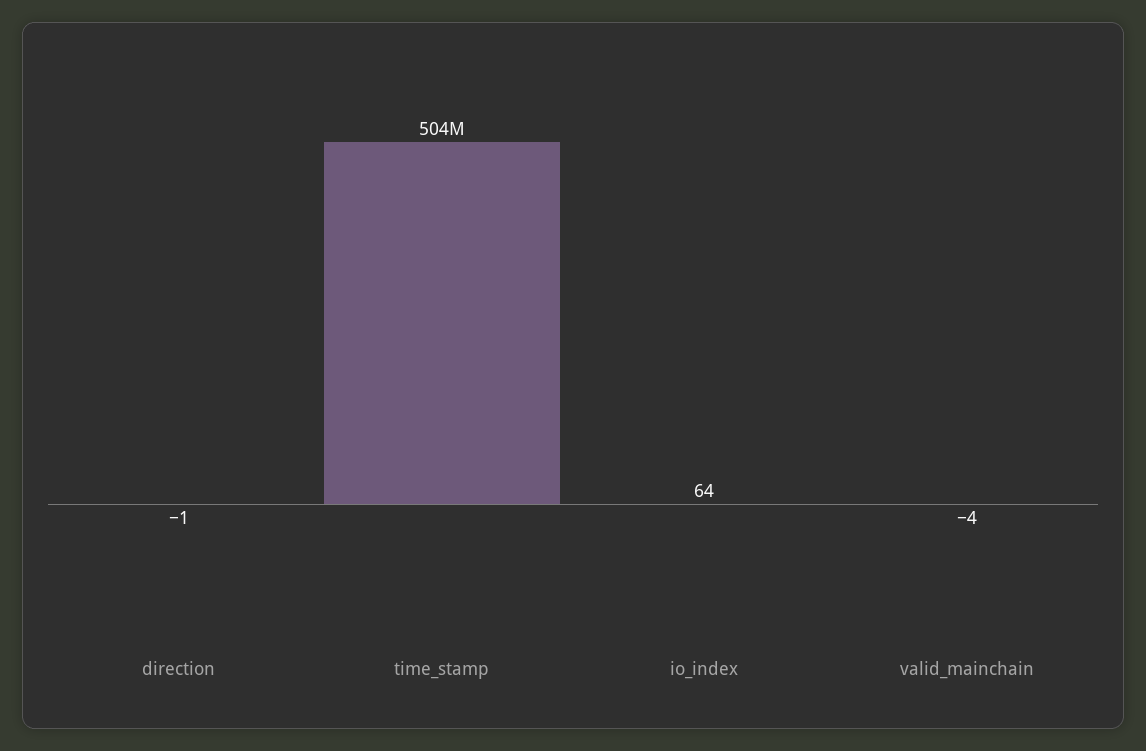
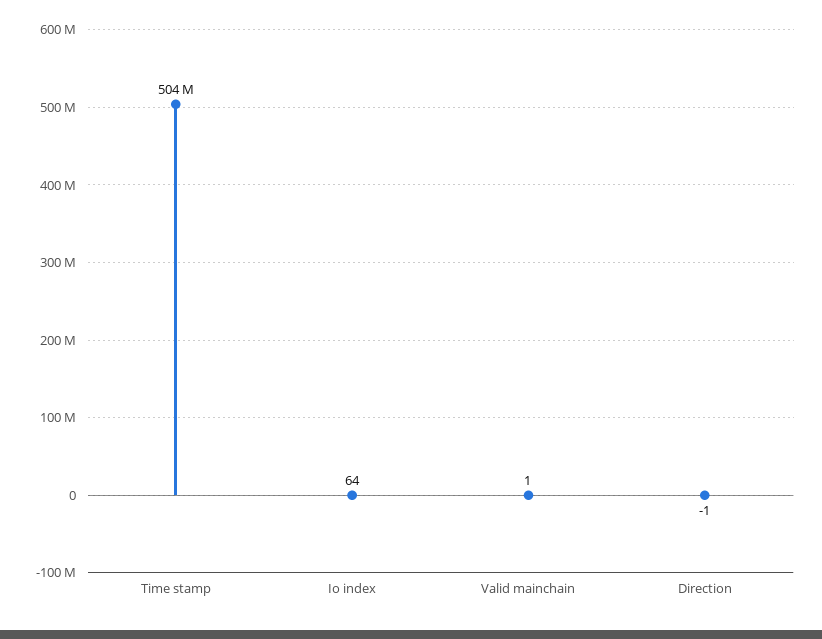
  {
    "direction": -1,
    "time_stamp": 504000000,
    "io_index": 64,
-   "valid_mainchain": -4
+   "valid_mainchain": 1
  }

